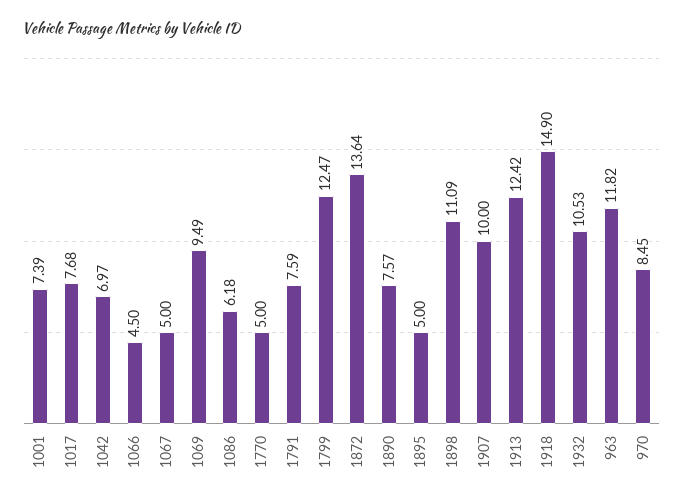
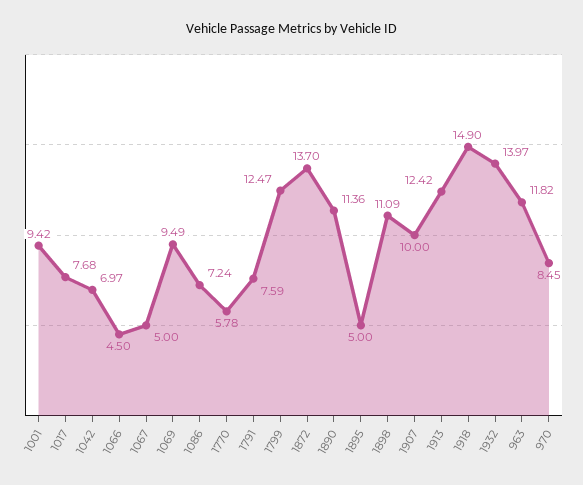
  {
-   "1001": 7.39,
+   "1001": 9.42,
    "1017": 7.68,
    "1042": 6.97,
    "1066": 4.5,
    "1067": 5,
    "1069": 9.49,
-   "1086": 6.18,
+   "1086": 7.24,
-   "1770": 5,
+   "1770": 5.78,
    "1791": 7.59,
    "1799": 12.47,
-   "1872": 13.64,
+   "1872": 13.7,
-   "1890": 7.57,
+   "1890": 11.36,
    "1895": 5,
    "1898": 11.09,
    "1907": 10,
    "1913": 12.42,
    "1918": 14.9,
-   "1932": 10.53,
+   "1932": 13.97,
    "963": 11.82,
    "970": 8.45
  }

